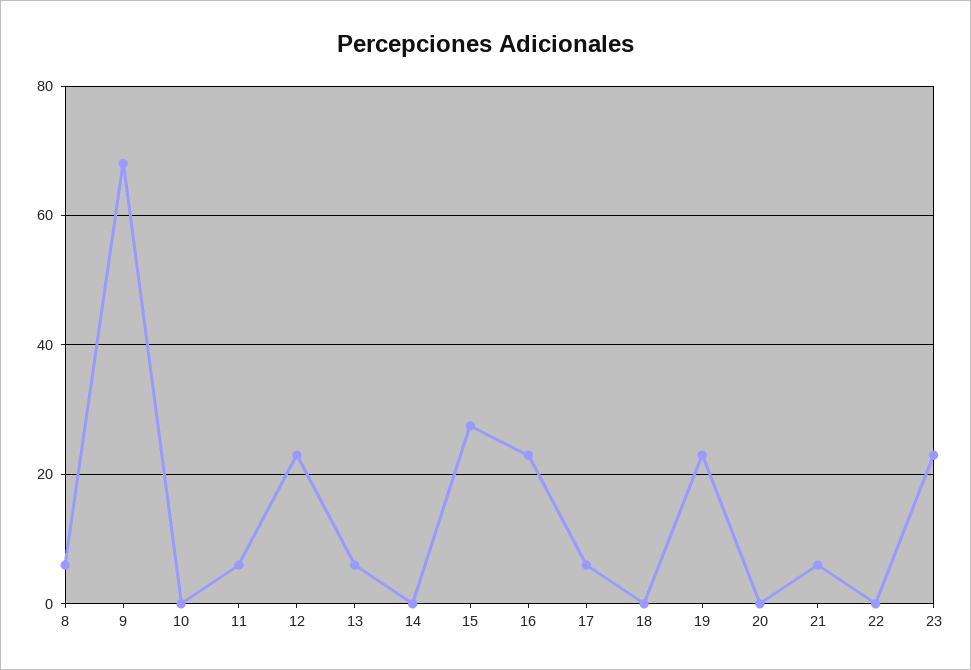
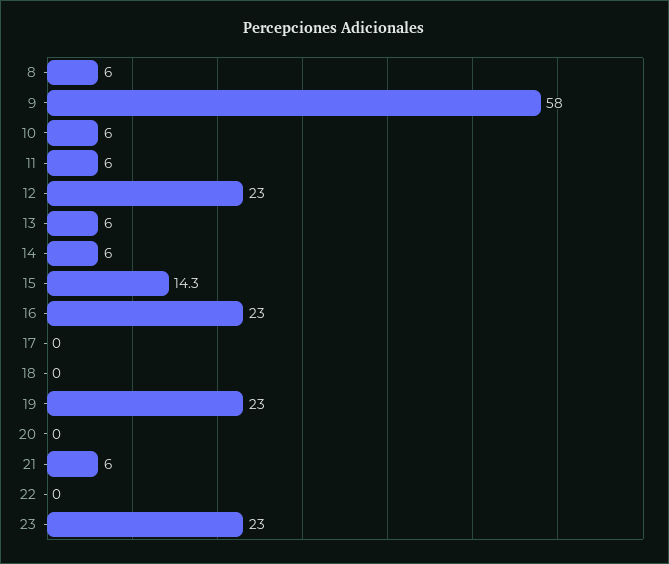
  {
    "8": 6,
-   "9": 68,
+   "9": 58,
-   "10": 0,
+   "10": 6,
    "11": 6,
    "12": 23,
    "13": 6,
-   "14": 0,
+   "14": 6,
-   "15": 28,
+   "15": 14.3,
    "16": 23,
-   "17": 6,
+   "17": 0,
    "18": 0,
    "19": 23,
    "20": 0,
    "21": 6,
    "22": 0,
    "23": 23
  }

